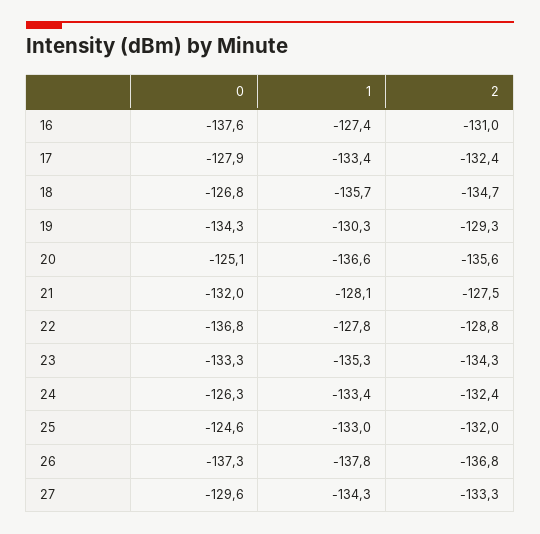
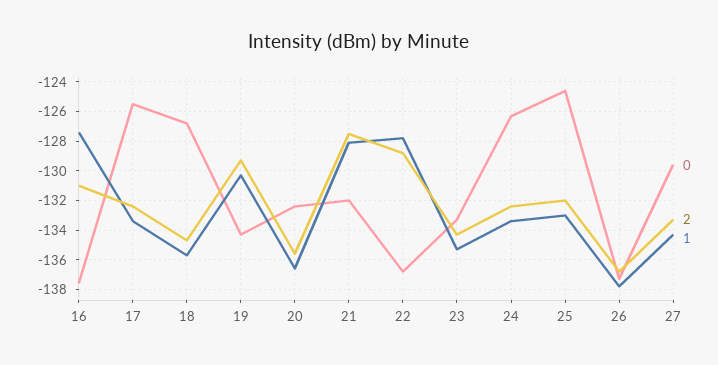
  {
    "0": {
      "16": -137.6,
-     "17": -127.9,
+     "17": -125.5,
      "18": -126.8,
      "19": -134.3,
-     "20": -125.1,
+     "20": -132.5,
      "21": -132,
      "22": -136.8,
      "23": -133.3,
      "24": -126.3,
      "25": -124.6,
      "26": -137.3,
      "27": -129.6
    },
    "1": {
      "16": -127.4,
      "17": -133.4,
      "18": -135.7,
      "19": -130.3,
      "20": -136.6,
      "21": -128.1,
      "22": -127.8,
      "23": -135.3,
      "24": -133.4,
      "25": -133,
      "26": -137.8,
      "27": -134.3
    },
    "2": {
      "16": -131,
      "17": -132.4,
      "18": -134.7,
      "19": -129.3,
      "20": -135.6,
      "21": -127.5,
      "22": -128.8,
      "23": -134.3,
      "24": -132.4,
      "25": -132,
      "26": -136.8,
      "27": -133.3
    }
  }

